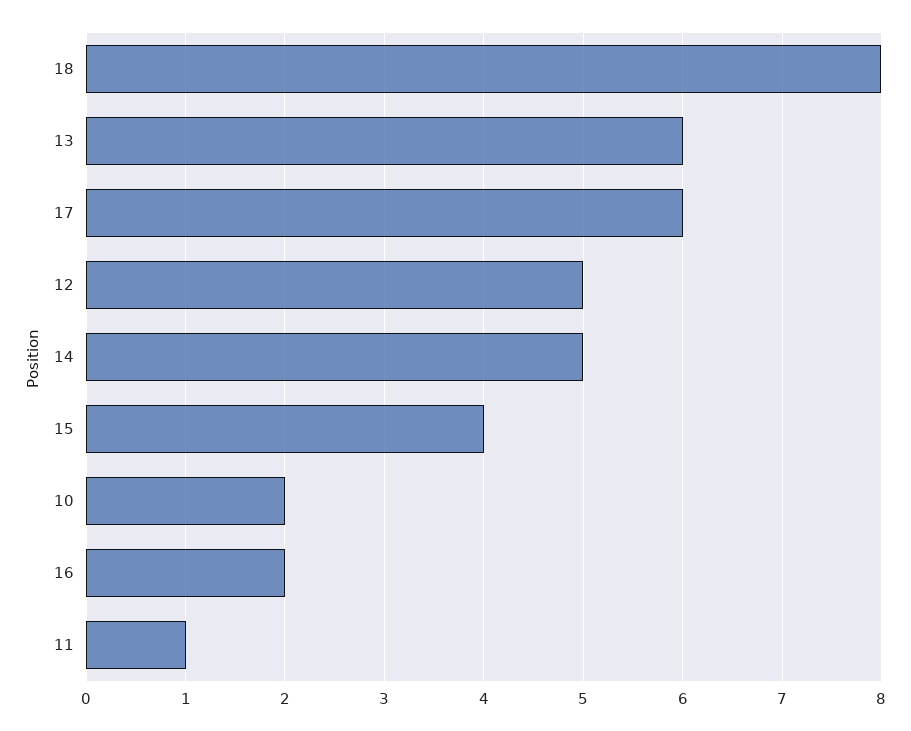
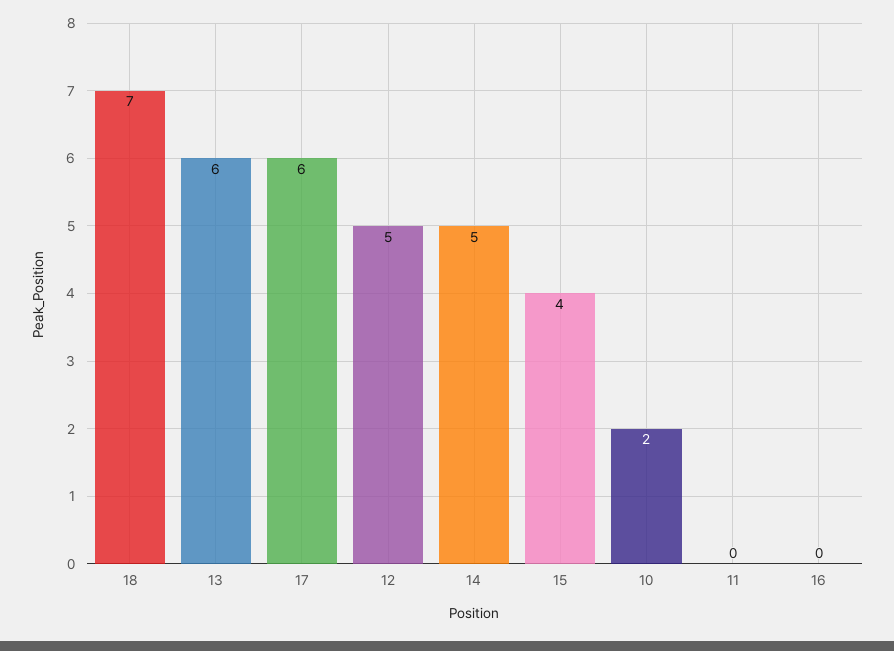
  {
-   "18": 8,
+   "18": 7,
    "13": 6,
    "17": 6,
    "12": 5,
    "14": 5,
    "15": 4,
    "10": 2,
-   "16": 2,
+   "16": 0,
-   "11": 1
+   "11": 0
  }

